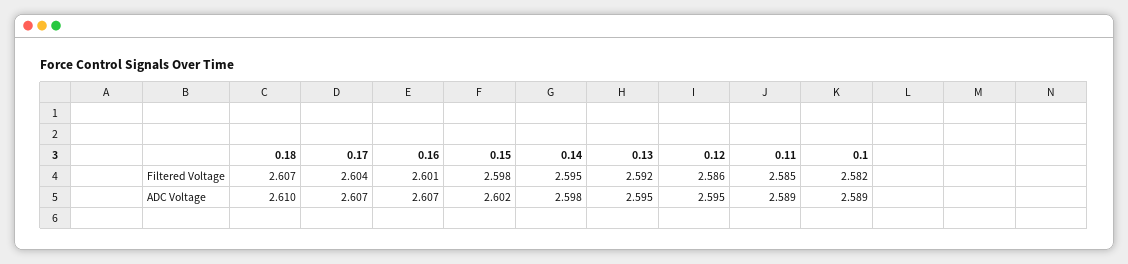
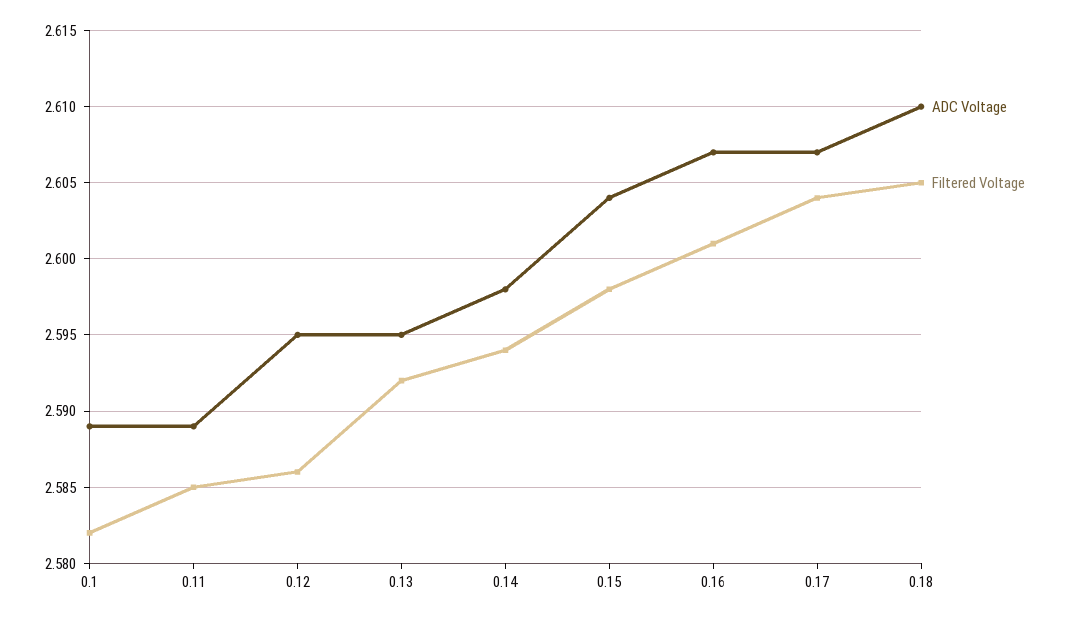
  {
    "Filtered Voltage": {
-     "0.18": 2.607,
+     "0.18": 2.605,
      "0.17": 2.604,
      "0.16": 2.601,
      "0.15": 2.598,
-     "0.14": 2.595,
+     "0.14": 2.594,
      "0.13": 2.592,
      "0.12": 2.586,
      "0.11": 2.585,
      "0.1": 2.582
    },
    "ADC Voltage": {
      "0.18": 2.61,
      "0.17": 2.607,
      "0.16": 2.607,
-     "0.15": 2.602,
+     "0.15": 2.604,
      "0.14": 2.598,
      "0.13": 2.595,
      "0.12": 2.595,
      "0.11": 2.589,
      "0.1": 2.589
    }
  }

